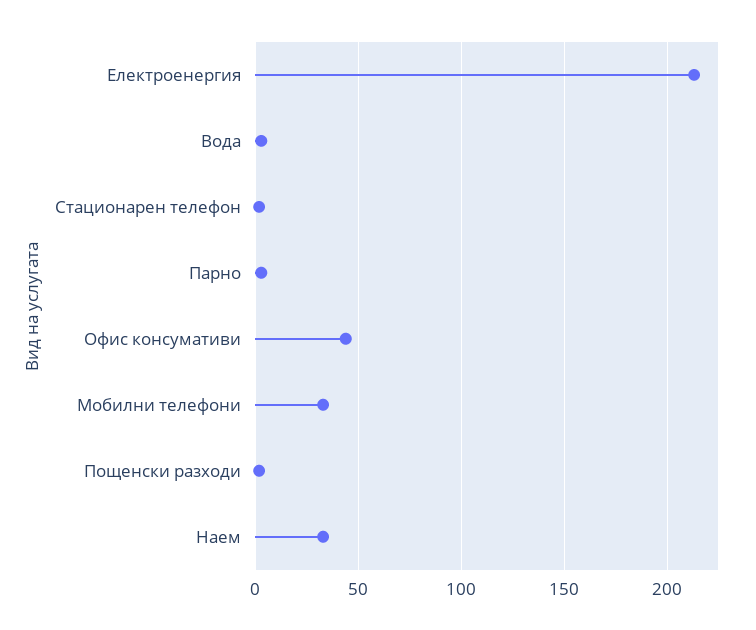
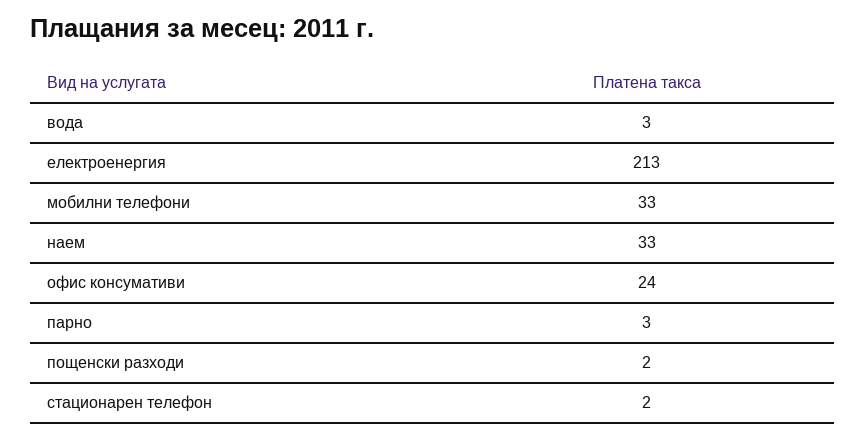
  {
    "Електроенергия": 213,
    "Вода": 3,
    "Стационарен телефон": 2,
    "Парно": 3,
-   "Офис консумативи": 45,
+   "Офис консумативи": 24,
    "Мобилни телефони": 33,
    "Пощенски разходи": 2,
    "Наем": 33
  }

